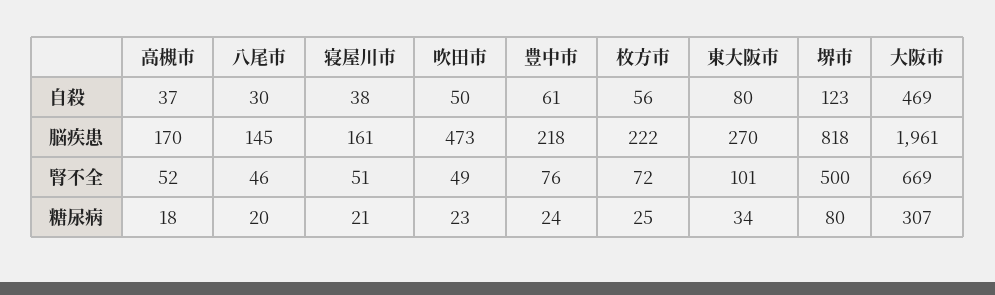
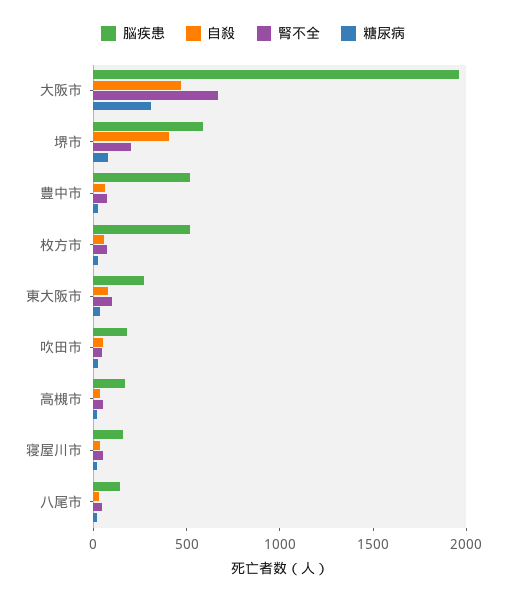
  {
    "自殺": {
      "高槻市": 37,
      "八尾市": 30,
      "寝屋川市": 38,
      "吹田市": 50,
      "豊中市": 61,
      "枚方市": 56,
      "東大阪市": 80,
-     "堺市": 123,
+     "堺市": 400,
      "大阪市": 469
    },
    "脳疾患": {
      "高槻市": 170,
      "八尾市": 145,
      "寝屋川市": 161,
-     "吹田市": 473,
+     "吹田市": 200,
-     "豊中市": 218,
+     "豊中市": 500,
-     "枚方市": 222,
+     "枚方市": 500,
      "東大阪市": 270,
-     "堺市": 818,
+     "堺市": 600,
      "大阪市": 1961
    },
    "腎不全": {
      "高槻市": 52,
      "八尾市": 46,
      "寝屋川市": 51,
      "吹田市": 49,
      "豊中市": 76,
      "枚方市": 72,
      "東大阪市": 101,
-     "堺市": 500,
+     "堺市": 200,
      "大阪市": 669
    },
    "糖尿病": {
      "高槻市": 18,
      "八尾市": 20,
      "寝屋川市": 21,
      "吹田市": 23,
      "豊中市": 24,
      "枚方市": 25,
      "東大阪市": 34,
      "堺市": 80,
      "大阪市": 307
    }
  }

